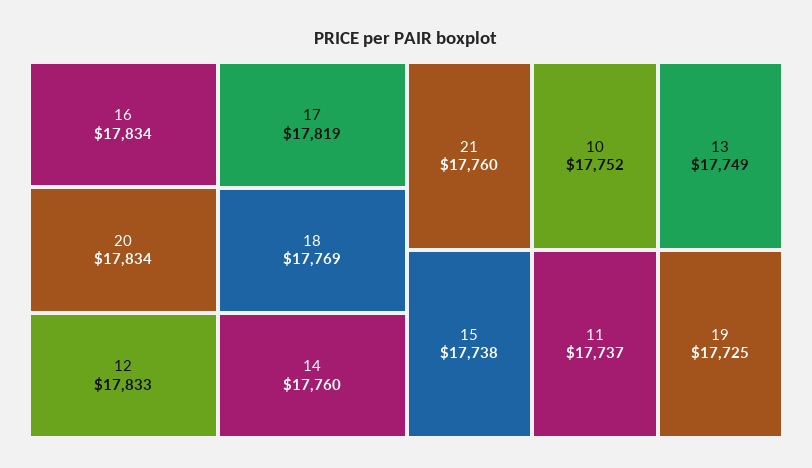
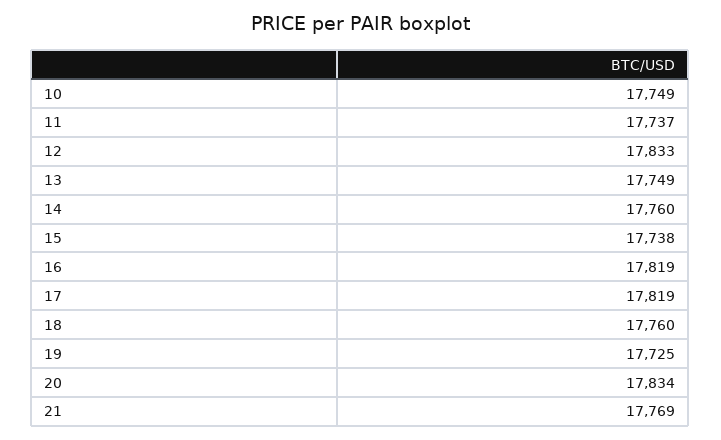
  {
-   "16": 17834,
+   "16": 17819,
    "20": 17834,
    "12": 17833,
    "17": 17819,
-   "18": 17769,
+   "18": 17760,
    "14": 17760,
-   "21": 17760,
+   "21": 17769,
-   "10": 17752,
+   "10": 17749,
    "13": 17749,
    "15": 17738,
    "11": 17737,
    "19": 17725
  }

